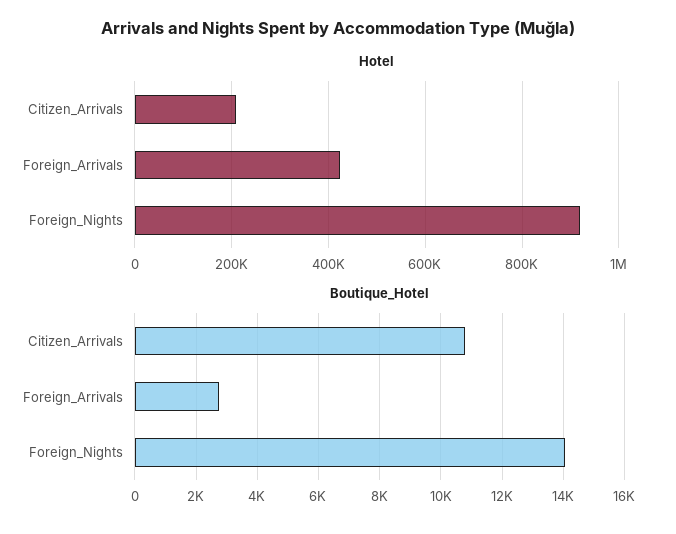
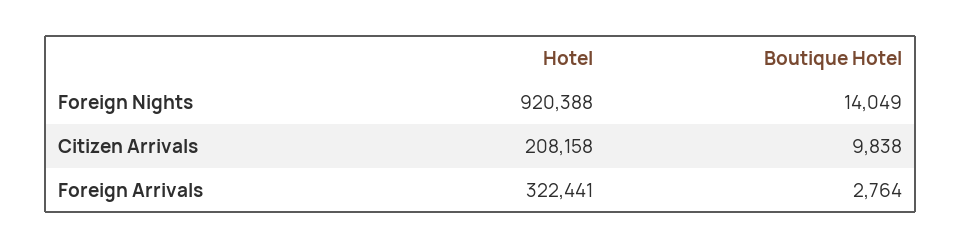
  {
    "Hotel": {
      "Citizen_Arrivals": 208158,
-     "Foreign_Arrivals": 420000,
+     "Foreign_Arrivals": 322441,
      "Foreign_Nights": 920388
    },
    "Boutique_Hotel": {
-     "Citizen_Arrivals": 10800,
+     "Citizen_Arrivals": 9838,
      "Foreign_Arrivals": 2764,
      "Foreign_Nights": 14049
    }
  }

